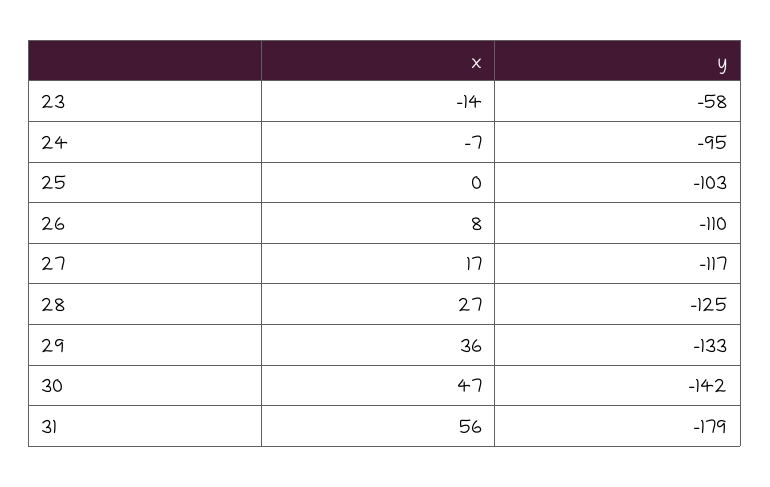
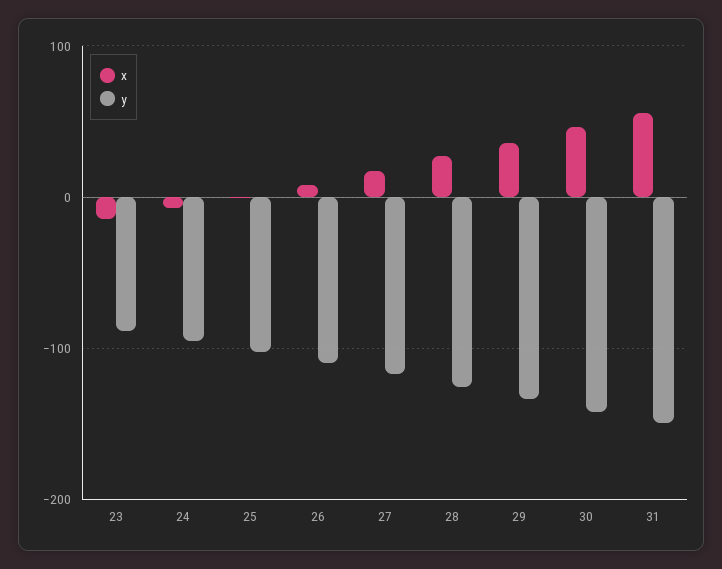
  {
    "x": {
      "23": -14,
      "24": -7,
      "25": 0,
      "26": 8,
      "27": 17,
      "28": 27,
      "29": 36,
      "30": 47,
      "31": 56
    },
    "y": {
-     "23": -58,
+     "23": -90,
      "24": -95,
      "25": -103,
      "26": -110,
      "27": -117,
      "28": -125,
      "29": -133,
      "30": -142,
-     "31": -179
+     "31": -150
    }
  }

